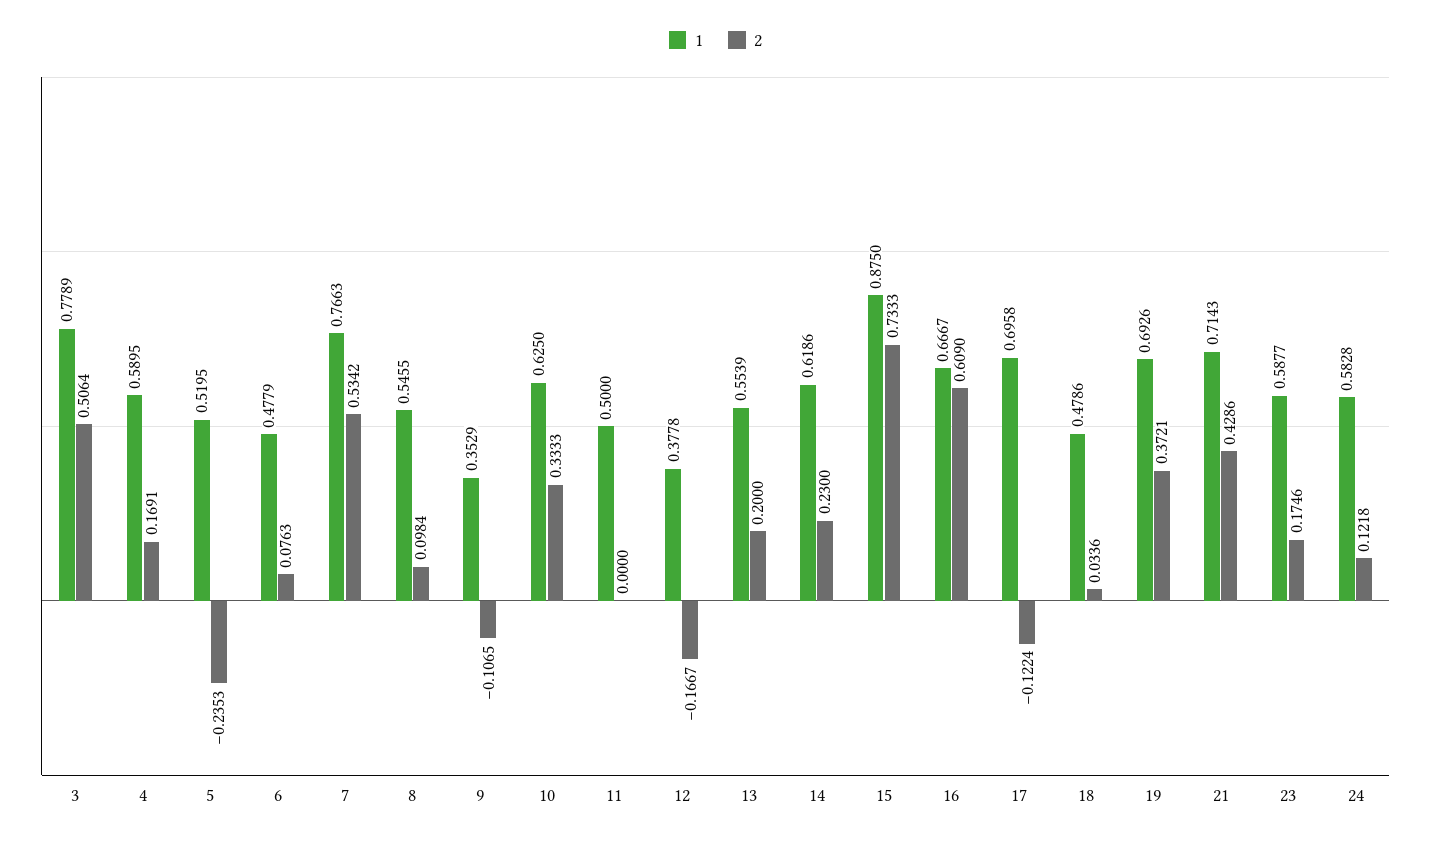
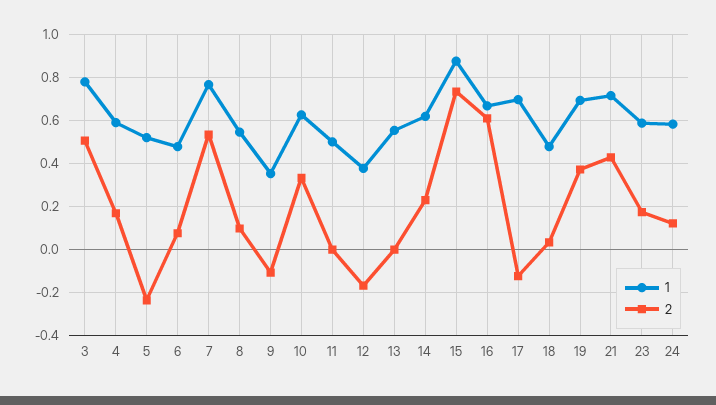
  {
    "1": {
      "3": 0.7789,
      "4": 0.5895,
      "5": 0.5195,
      "6": 0.4779,
      "7": 0.7663,
      "8": 0.5455,
      "9": 0.3529,
      "10": 0.625,
      "11": 0.5,
      "12": 0.3778,
      "13": 0.5539,
      "14": 0.6186,
      "15": 0.875,
      "16": 0.6667,
      "17": 0.6958,
      "18": 0.4786,
      "19": 0.6926,
      "21": 0.7143,
      "23": 0.5877,
      "24": 0.5828
    },
    "2": {
      "3": 0.5064,
      "4": 0.1691,
      "5": -0.2353,
      "6": 0.0763,
      "7": 0.5342,
      "8": 0.0984,
      "9": -0.1065,
      "10": 0.3333,
      "11": 0,
      "12": -0.1667,
-     "13": 0.2,
+     "13": 0,
      "14": 0.23,
      "15": 0.7333,
      "16": 0.609,
      "17": -0.1224,
      "18": 0.0336,
      "19": 0.3721,
      "21": 0.4286,
      "23": 0.1746,
      "24": 0.1218
    }
  }

